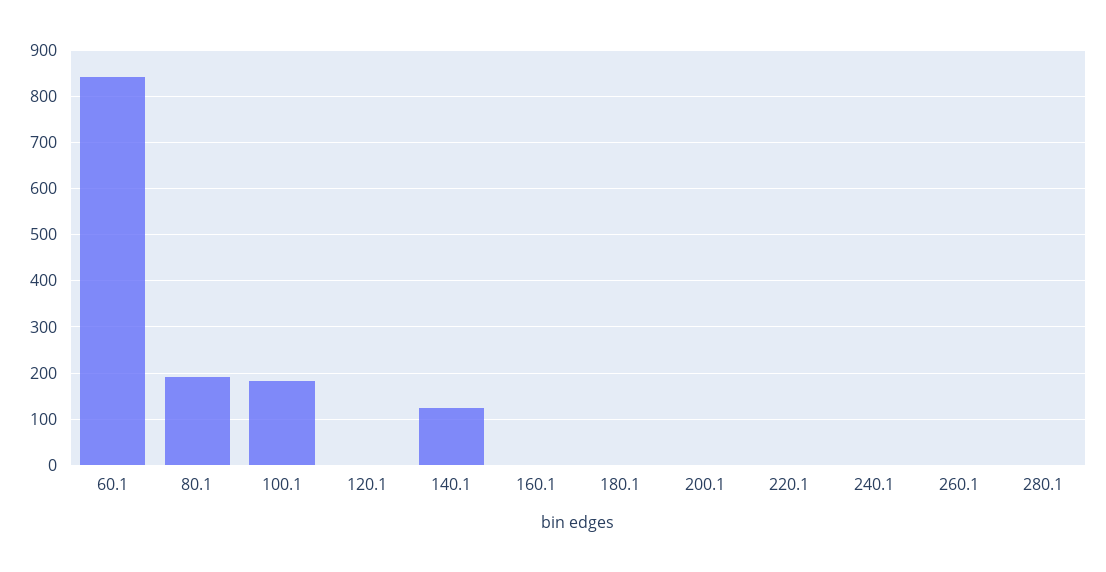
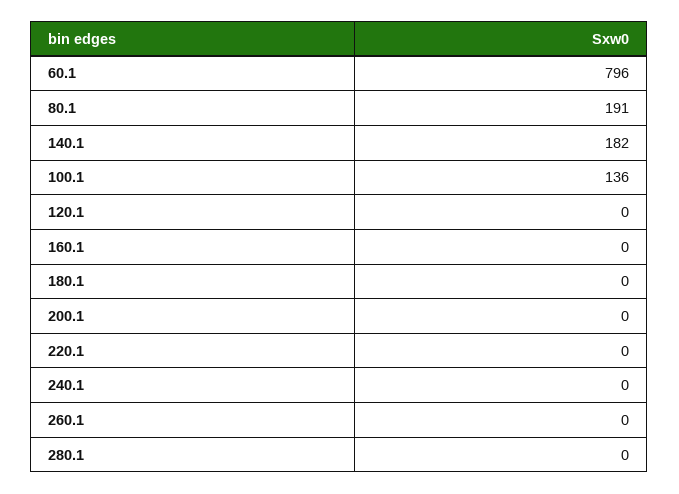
  {
-   "60.1": 840,
+   "60.1": 796,
    "80.1": 191,
-   "100.1": 180,
+   "100.1": 136,
    "120.1": 0,
-   "140.1": 120,
+   "140.1": 182,
    "160.1": 0,
    "180.1": 0,
    "200.1": 0,
    "220.1": 0,
    "240.1": 0,
    "260.1": 0,
    "280.1": 0
  }

